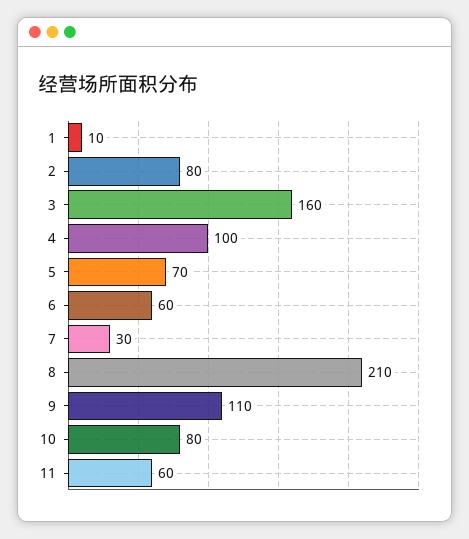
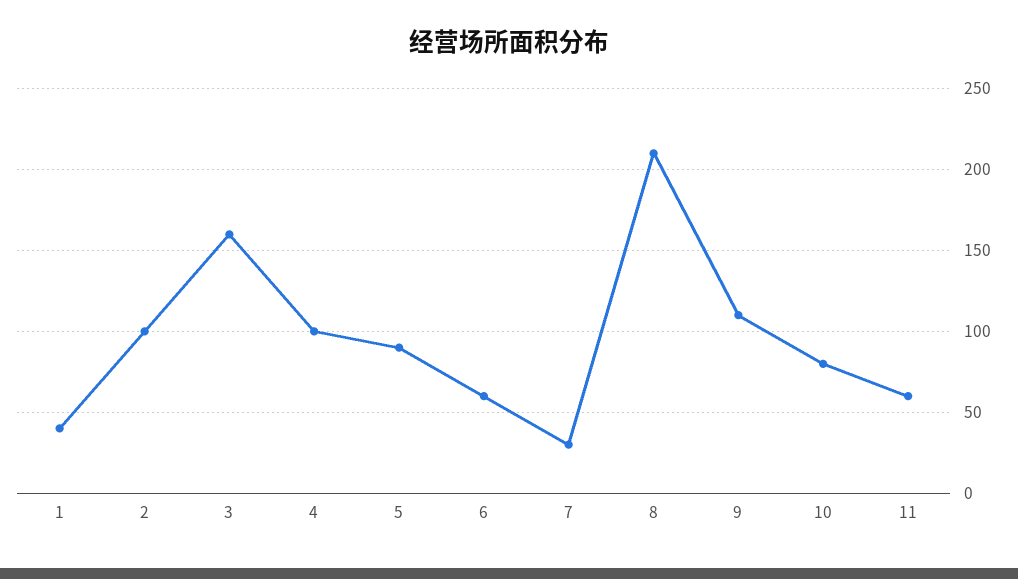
  {
-   "1": 10,
+   "1": 40,
-   "2": 80,
+   "2": 100,
    "3": 160,
    "4": 100,
-   "5": 70,
+   "5": 90,
    "6": 60,
    "7": 30,
    "8": 210,
    "9": 110,
    "10": 80,
    "11": 60
  }

